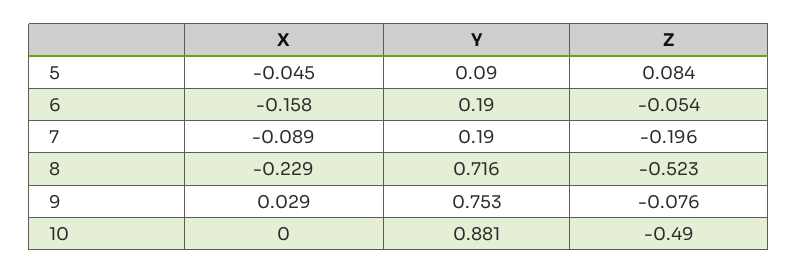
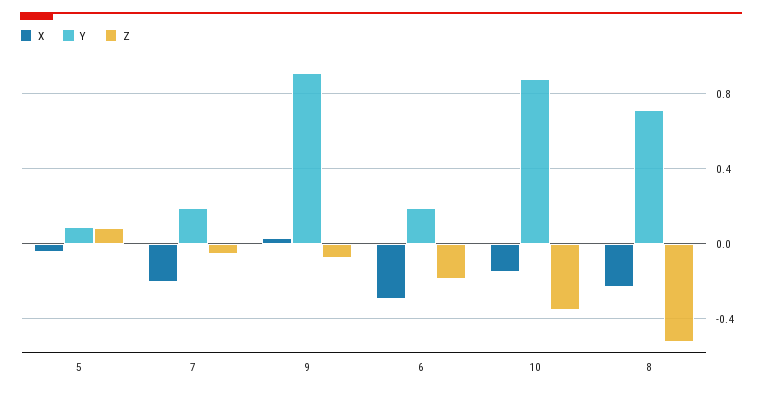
  {
    "X": {
      "5": -0.045,
-     "6": -0.158,
+     "6": -0.3,
-     "7": -0.089,
+     "7": -0.2,
      "8": -0.229,
      "9": 0.029,
-     "10": 0
+     "10": -0.15
    },
    "Y": {
      "5": 0.09,
      "6": 0.19,
      "7": 0.19,
      "8": 0.716,
-     "9": 0.753,
+     "9": 0.9,
      "10": 0.881
    },
    "Z": {
      "5": 0.084,
-     "6": -0.054,
+     "6": -0.2,
-     "7": -0.196,
+     "7": -0.05,
      "8": -0.523,
      "9": -0.076,
-     "10": -0.49
+     "10": -0.35
    }
  }

